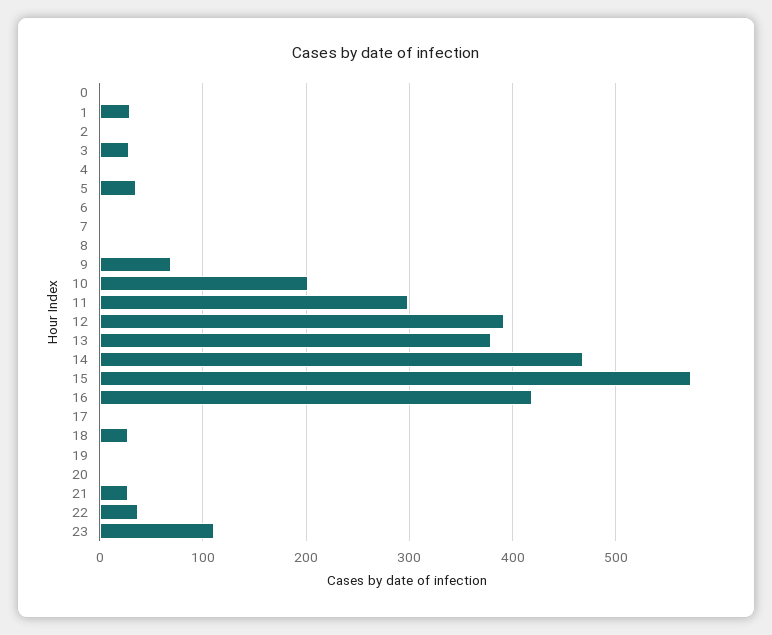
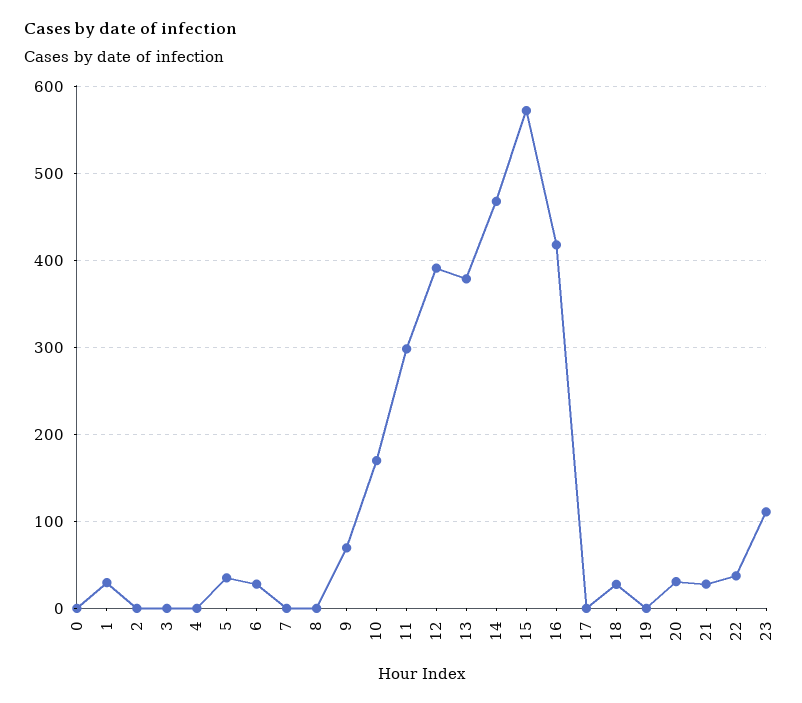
  {
    "0": 0,
    "1": 30,
    "2": 0,
-   "3": 30,
+   "3": 0,
    "4": 0,
    "5": 40,
-   "6": 0,
+   "6": 30,
    "7": 0,
    "8": 0,
    "9": 70,
-   "10": 200,
+   "10": 170,
    "11": 300,
    "12": 390,
    "13": 380,
    "14": 470,
    "15": 570,
    "16": 420,
    "17": 0,
    "18": 30,
    "19": 0,
-   "20": 0,
+   "20": 30,
    "21": 30,
    "22": 40,
    "23": 110
  }

